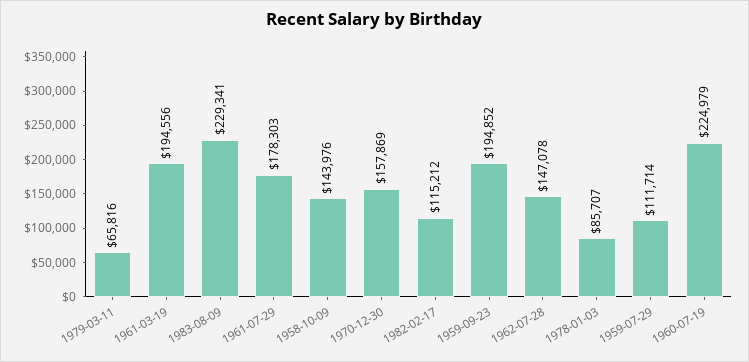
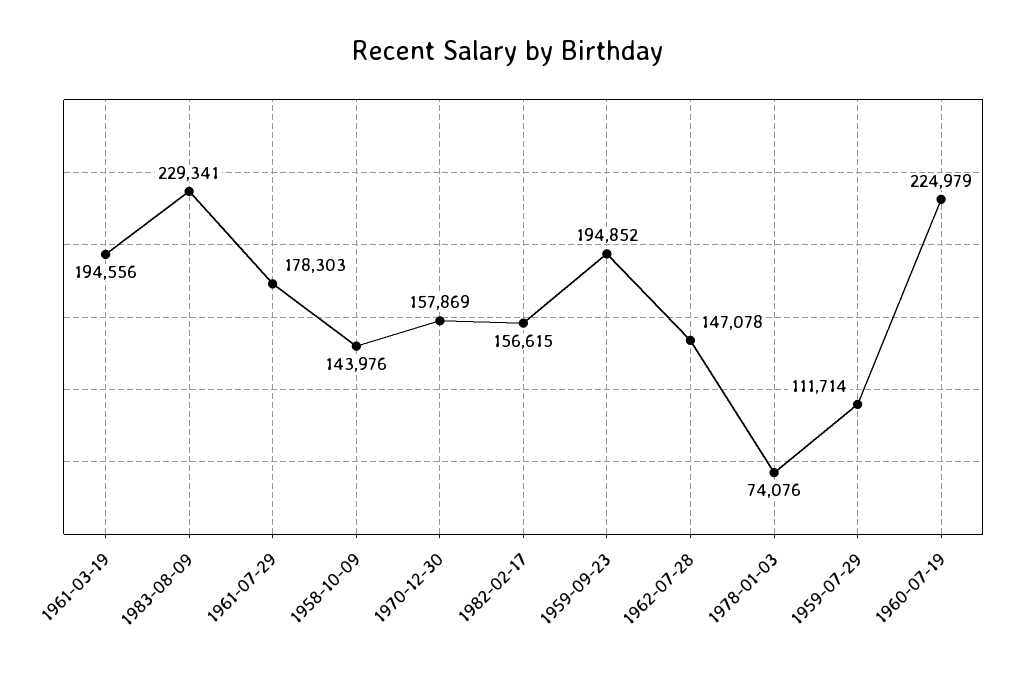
  {
-   "1979-03-11": 65816,
    "1961-03-19": 194556,
    "1983-08-09": 229341,
    "1961-07-29": 178303,
    "1958-10-09": 143976,
    "1970-12-30": 157869,
-   "1982-02-17": 115212,
+   "1982-02-17": 156615,
    "1959-09-23": 194852,
    "1962-07-28": 147078,
-   "1978-01-03": 85707,
+   "1978-01-03": 74076,
    "1959-07-29": 111714,
    "1960-07-19": 224979
  }

